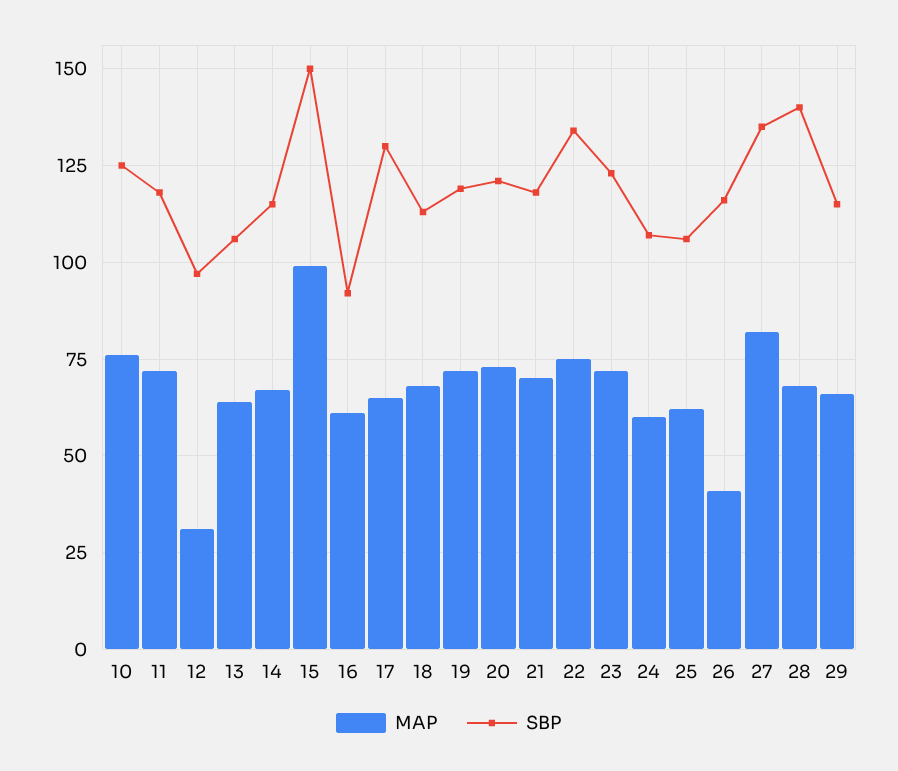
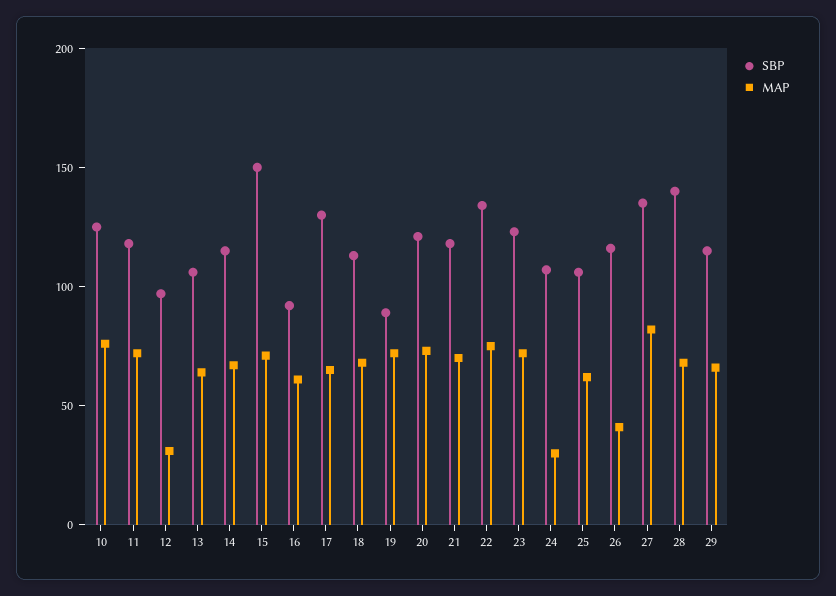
  {
    "MAP": {
      "10": 75,
      "11": 70,
      "12": 30,
      "13": 65,
      "14": 65,
-     "15": 100,
+     "15": 70,
      "16": 60,
      "17": 65,
      "18": 70,
      "19": 70,
      "20": 75,
      "21": 70,
      "22": 75,
      "23": 70,
-     "24": 60,
+     "24": 30,
      "25": 60,
      "26": 40,
      "27": 80,
      "28": 70,
      "29": 65
    },
    "SBP": {
      "10": 125,
      "11": 120,
      "12": 95,
      "13": 105,
      "14": 115,
      "15": 150,
      "16": 90,
      "17": 130,
      "18": 115,
-     "19": 120,
+     "19": 90,
      "20": 120,
      "21": 120,
      "22": 135,
      "23": 125,
      "24": 105,
      "25": 105,
      "26": 115,
      "27": 135,
      "28": 140,
      "29": 115
    }
  }

